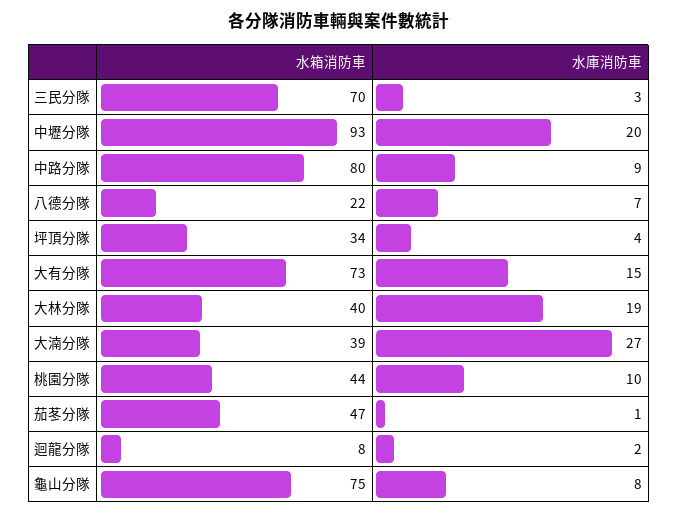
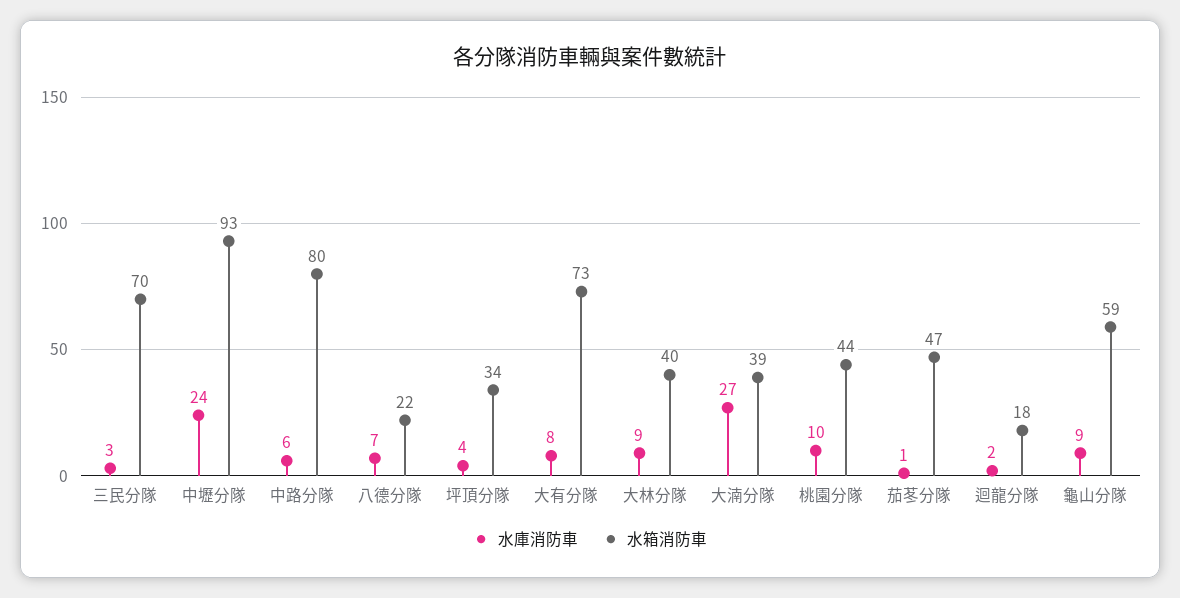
  {
    "水箱消防車": {
      "三民分隊": 70,
      "中壢分隊": 93,
      "中路分隊": 80,
      "八德分隊": 22,
      "坪頂分隊": 34,
      "大有分隊": 73,
      "大林分隊": 40,
      "大湳分隊": 39,
      "桃園分隊": 44,
      "茄苳分隊": 47,
-     "迴龍分隊": 8,
+     "迴龍分隊": 18,
-     "龜山分隊": 75
+     "龜山分隊": 59
    },
    "水庫消防車": {
      "三民分隊": 3,
-     "中壢分隊": 20,
+     "中壢分隊": 24,
-     "中路分隊": 9,
+     "中路分隊": 6,
      "八德分隊": 7,
      "坪頂分隊": 4,
-     "大有分隊": 15,
+     "大有分隊": 8,
-     "大林分隊": 19,
+     "大林分隊": 9,
      "大湳分隊": 27,
      "桃園分隊": 10,
      "茄苳分隊": 1,
      "迴龍分隊": 2,
-     "龜山分隊": 8
+     "龜山分隊": 9
    }
  }

